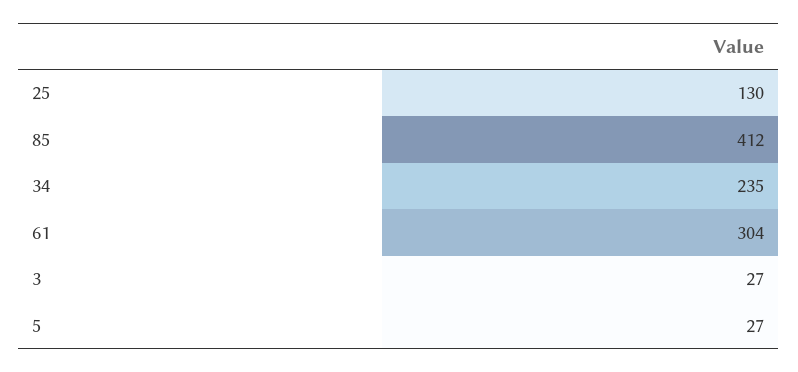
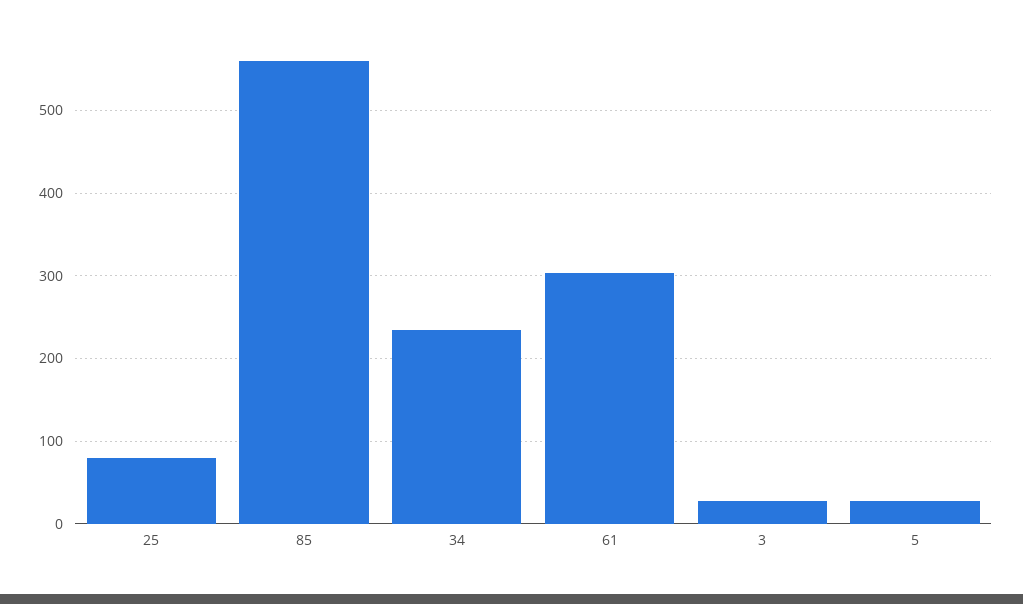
  {
-   "25": 130,
+   "25": 80,
-   "85": 412,
+   "85": 560,
    "34": 235,
    "61": 304,
    "3": 27,
    "5": 27
  }

